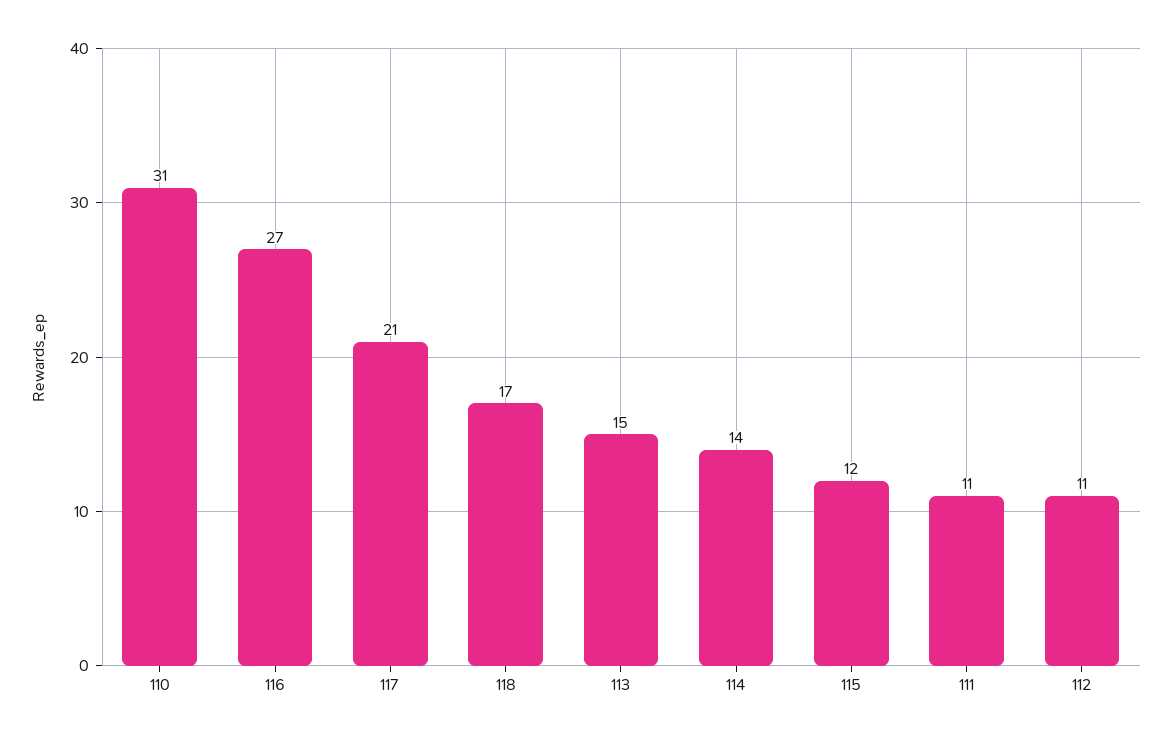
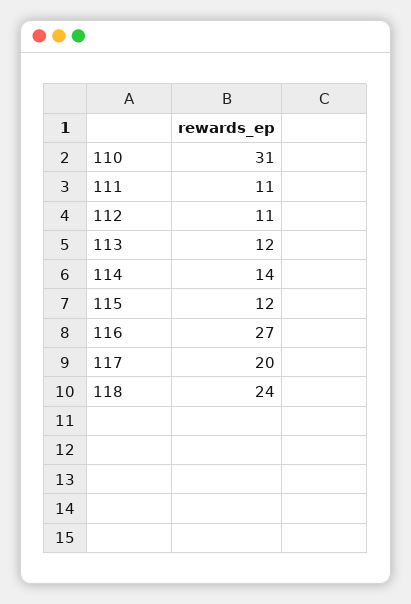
  {
    "110": 31,
    "116": 27,
-   "117": 21,
+   "117": 20,
-   "118": 17,
+   "118": 24,
-   "113": 15,
+   "113": 12,
    "114": 14,
    "115": 12,
    "111": 11,
    "112": 11
  }

